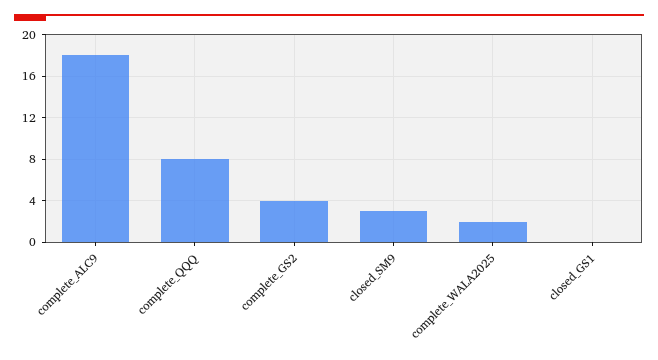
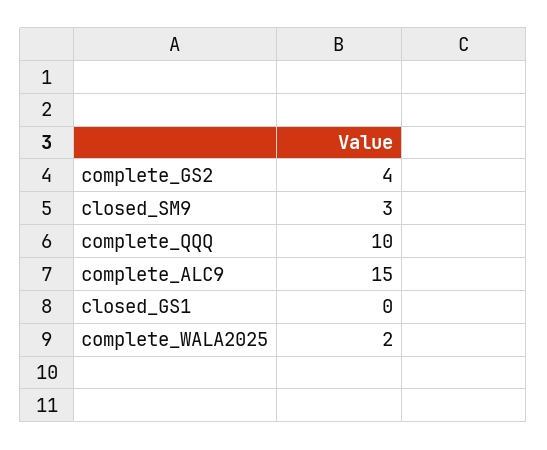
  {
-   "complete_ALC9": 18,
+   "complete_ALC9": 15,
-   "complete_QQQ": 8,
+   "complete_QQQ": 10,
    "complete_GS2": 4,
    "closed_SM9": 3,
    "complete_WALA2025": 2,
    "closed_GS1": 0
  }

